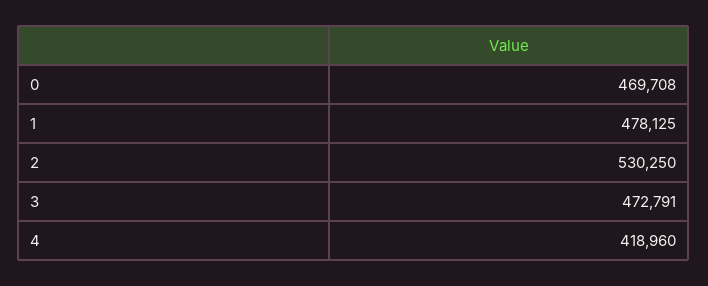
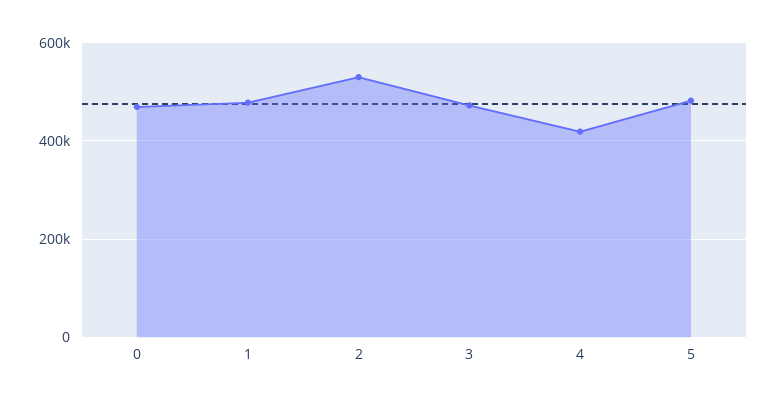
  {
    "0": 469708,
    "1": 478125,
    "2": 530250,
    "3": 472791,
-   "4": 418960
+   "4": 418960,
+   "5": 480000
  }

